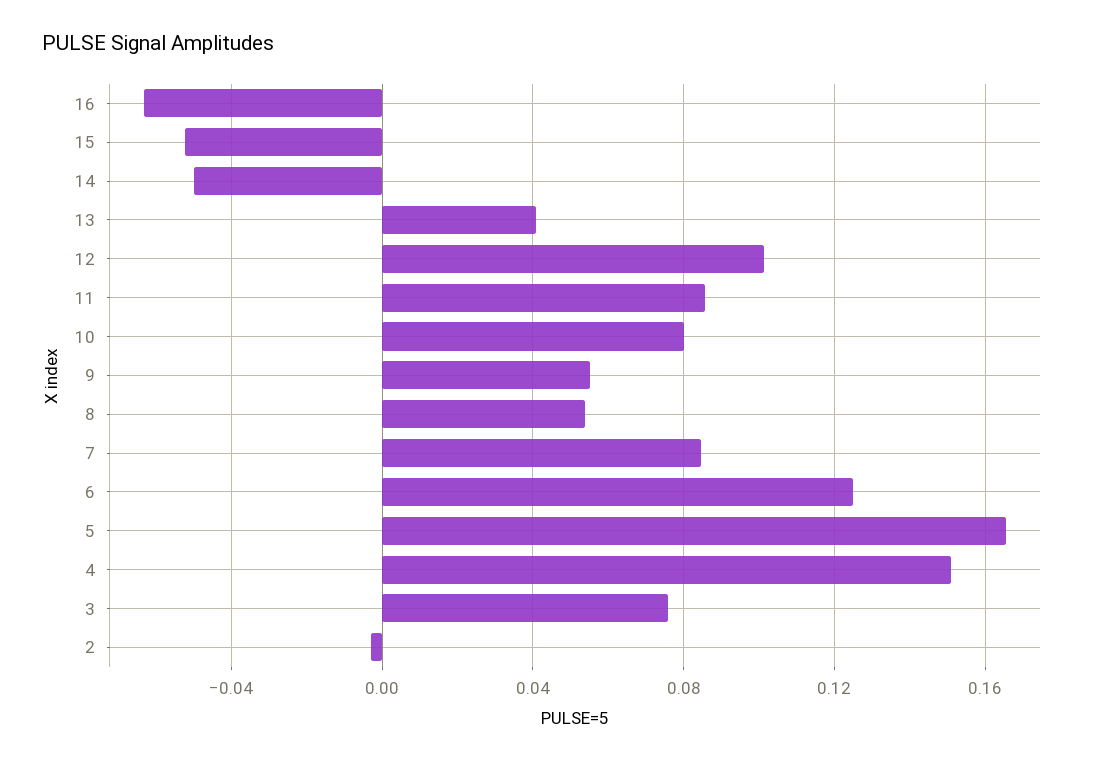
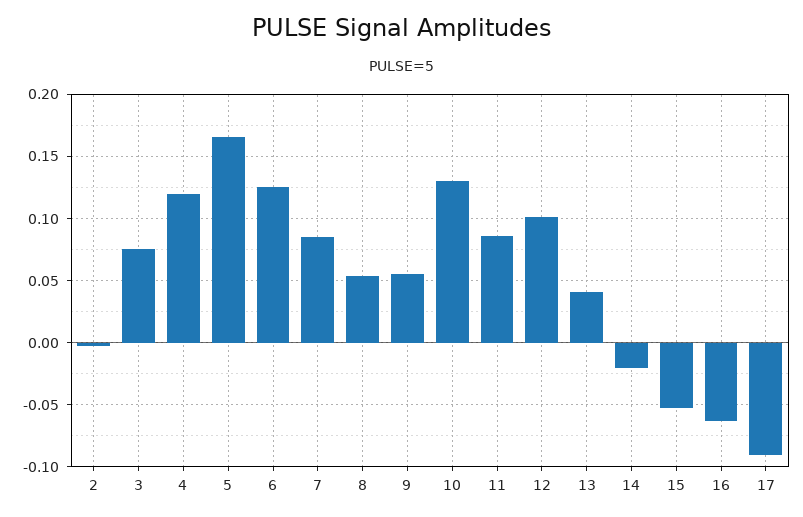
  {
    "16": -0.065,
    "15": -0.05,
-   "14": -0.05,
+   "14": -0.02,
    "13": 0.04,
    "12": 0.1,
    "11": 0.085,
-   "10": 0.08,
+   "10": 0.13,
    "9": 0.055,
    "8": 0.055,
    "7": 0.085,
    "6": 0.125,
    "5": 0.165,
-   "4": 0.15,
+   "4": 0.12,
    "3": 0.075,
-   "2": -0.005
+   "2": -0.005,
+   "17": -0.09
  }

